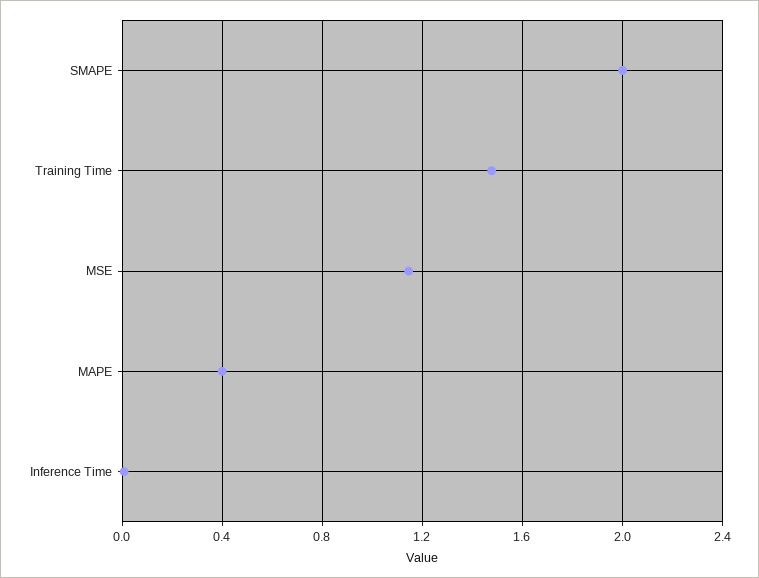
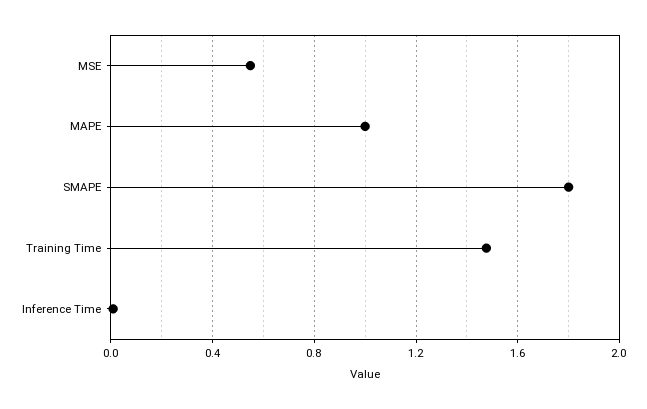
  {
-   "SMAPE": 2,
+   "SMAPE": 1.8,
    "Training Time": 1.5,
-   "MSE": 1.15,
+   "MSE": 0.55,
-   "MAPE": 0.4,
+   "MAPE": 1,
    "Inference Time": 0
  }

